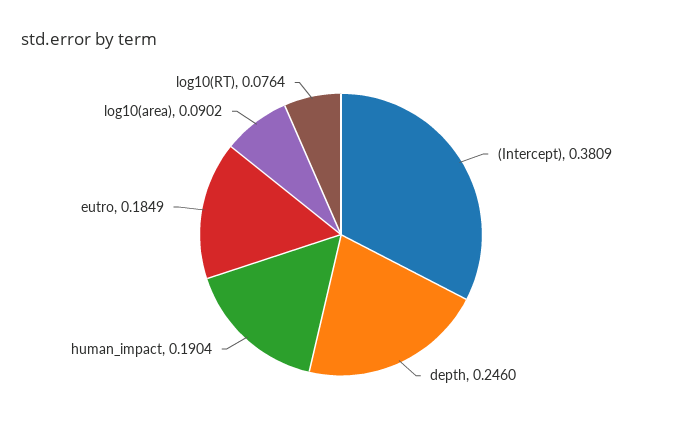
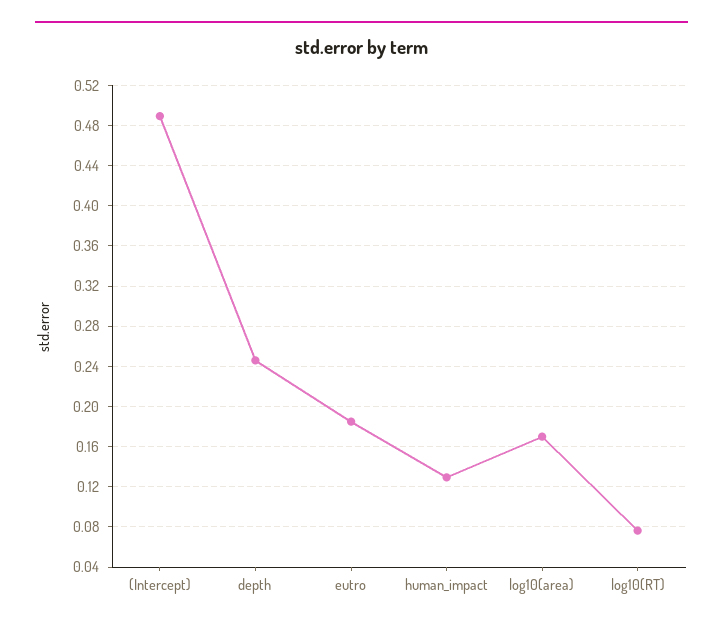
  {
-   "(Intercept)": 0.3809,
+   "(Intercept)": 0.49,
    "depth": 0.246,
-   "human_impact": 0.1904,
+   "human_impact": 0.13,
    "eutro": 0.1849,
-   "log10(area)": 0.0902,
+   "log10(area)": 0.17,
    "log10(RT)": 0.0764
  }

